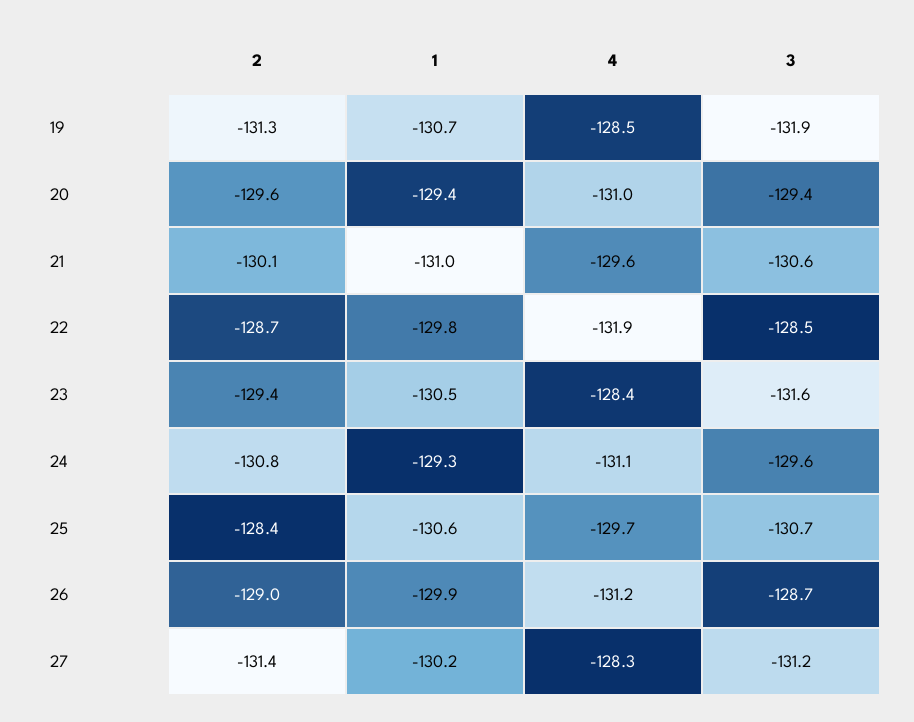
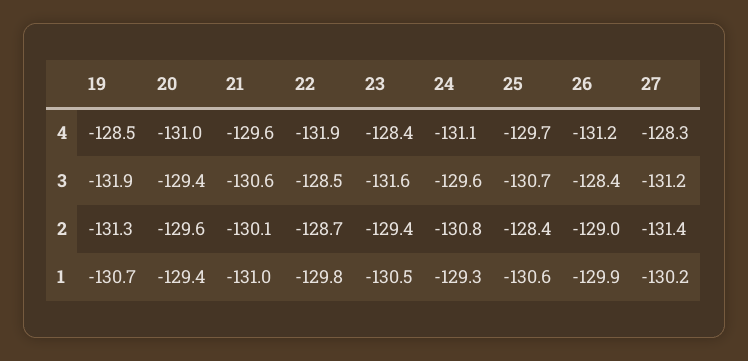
  {
    "2": {
      "19": -131.3,
      "20": -129.6,
      "21": -130.1,
      "22": -128.7,
      "23": -129.4,
      "24": -130.8,
      "25": -128.4,
      "26": -129,
      "27": -131.4
    },
    "1": {
      "19": -130.7,
      "20": -129.4,
      "21": -131,
      "22": -129.8,
      "23": -130.5,
      "24": -129.3,
      "25": -130.6,
      "26": -129.9,
      "27": -130.2
    },
    "4": {
      "19": -128.5,
      "20": -131,
      "21": -129.6,
      "22": -131.9,
      "23": -128.4,
      "24": -131.1,
      "25": -129.7,
      "26": -131.2,
      "27": -128.3
    },
    "3": {
      "19": -131.9,
      "20": -129.4,
      "21": -130.6,
      "22": -128.5,
      "23": -131.6,
      "24": -129.6,
      "25": -130.7,
-     "26": -128.7,
+     "26": -128.4,
      "27": -131.2
    }
  }

